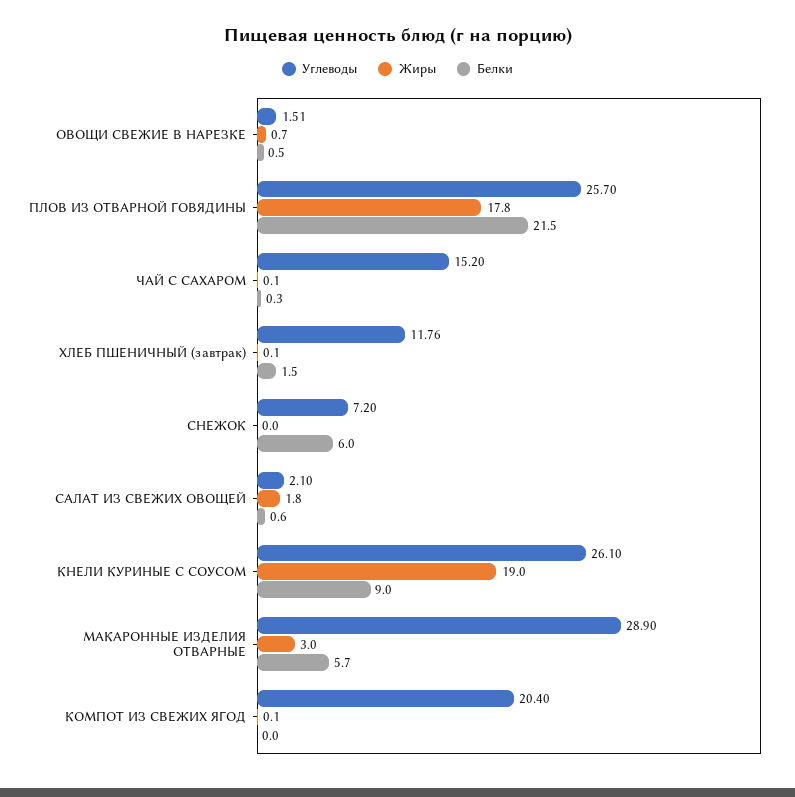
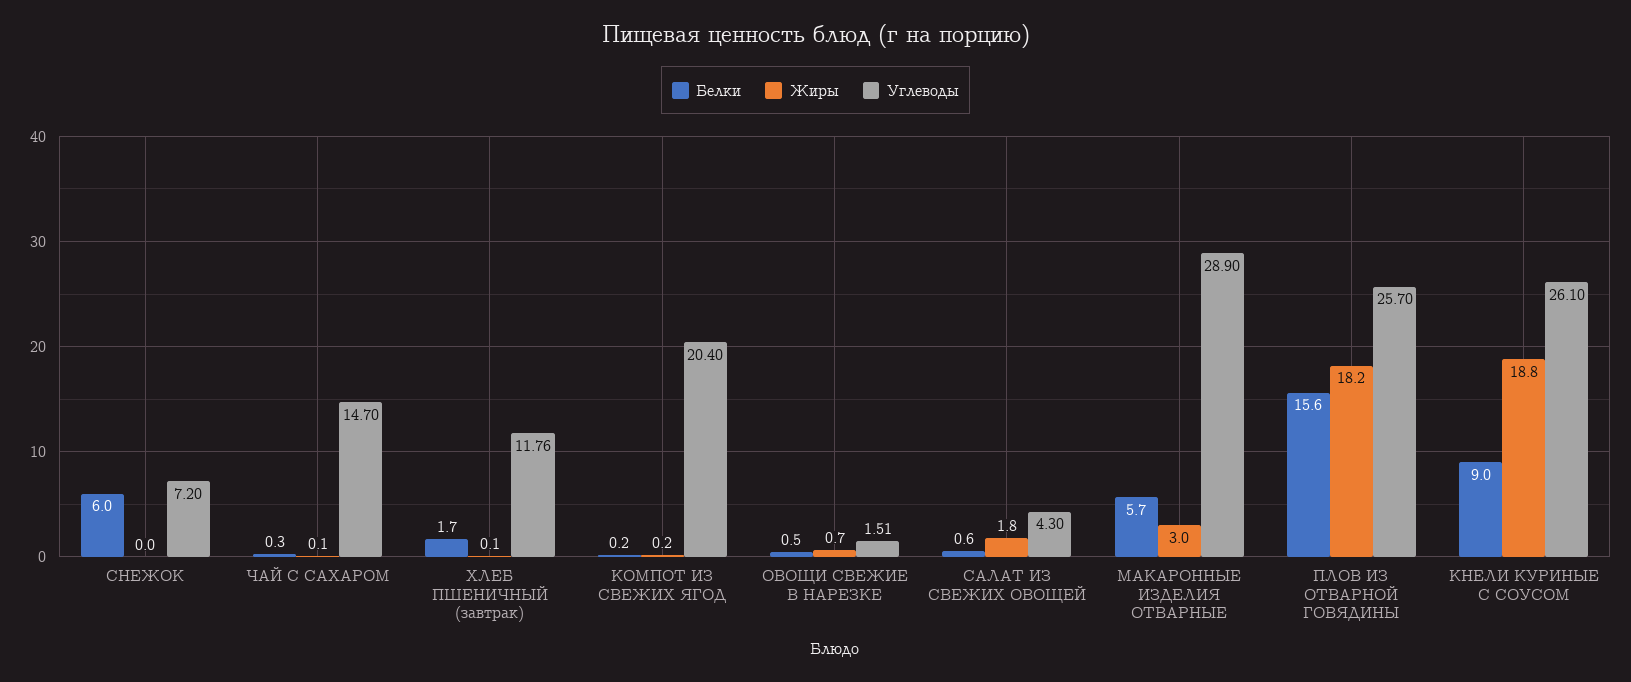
  {
    "Углеводы": {
      "ОВОЩИ СВЕЖИЕ В НАРЕЗКЕ": 1.51,
      "ПЛОВ ИЗ ОТВАРНОЙ ГОВЯДИНЫ": 25.7,
-     "ЧАЙ С САХАРОМ": 15.2,
+     "ЧАЙ С САХАРОМ": 14.7,
      "ХЛЕБ ПШЕНИЧНЫЙ (завтрак)": 11.76,
      "СНЕЖОК": 7.2,
-     "САЛАТ ИЗ СВЕЖИХ ОВОЩЕЙ": 2.1,
+     "САЛАТ ИЗ СВЕЖИХ ОВОЩЕЙ": 4.3,
      "КНЕЛИ КУРИНЫЕ С СОУСОМ": 26.1,
      "МАКАРОННЫЕ ИЗДЕЛИЯ ОТВАРНЫЕ": 28.9,
      "КОМПОТ ИЗ СВЕЖИХ ЯГОД": 20.4
    },
    "Жиры": {
      "ОВОЩИ СВЕЖИЕ В НАРЕЗКЕ": 0.7,
-     "ПЛОВ ИЗ ОТВАРНОЙ ГОВЯДИНЫ": 17.8,
+     "ПЛОВ ИЗ ОТВАРНОЙ ГОВЯДИНЫ": 18.2,
      "ЧАЙ С САХАРОМ": 0.1,
      "ХЛЕБ ПШЕНИЧНЫЙ (завтрак)": 0.1,
      "СНЕЖОК": 0,
      "САЛАТ ИЗ СВЕЖИХ ОВОЩЕЙ": 1.8,
-     "КНЕЛИ КУРИНЫЕ С СОУСОМ": 19,
+     "КНЕЛИ КУРИНЫЕ С СОУСОМ": 18.8,
      "МАКАРОННЫЕ ИЗДЕЛИЯ ОТВАРНЫЕ": 3,
-     "КОМПОТ ИЗ СВЕЖИХ ЯГОД": 0.1
+     "КОМПОТ ИЗ СВЕЖИХ ЯГОД": 0.2
    },
    "Белки": {
      "ОВОЩИ СВЕЖИЕ В НАРЕЗКЕ": 0.5,
-     "ПЛОВ ИЗ ОТВАРНОЙ ГОВЯДИНЫ": 21.5,
+     "ПЛОВ ИЗ ОТВАРНОЙ ГОВЯДИНЫ": 15.6,
      "ЧАЙ С САХАРОМ": 0.3,
-     "ХЛЕБ ПШЕНИЧНЫЙ (завтрак)": 1.5,
+     "ХЛЕБ ПШЕНИЧНЫЙ (завтрак)": 1.7,
      "СНЕЖОК": 6,
      "САЛАТ ИЗ СВЕЖИХ ОВОЩЕЙ": 0.6,
      "КНЕЛИ КУРИНЫЕ С СОУСОМ": 9,
      "МАКАРОННЫЕ ИЗДЕЛИЯ ОТВАРНЫЕ": 5.7,
-     "КОМПОТ ИЗ СВЕЖИХ ЯГОД": 0
+     "КОМПОТ ИЗ СВЕЖИХ ЯГОД": 0.2
    }
  }

